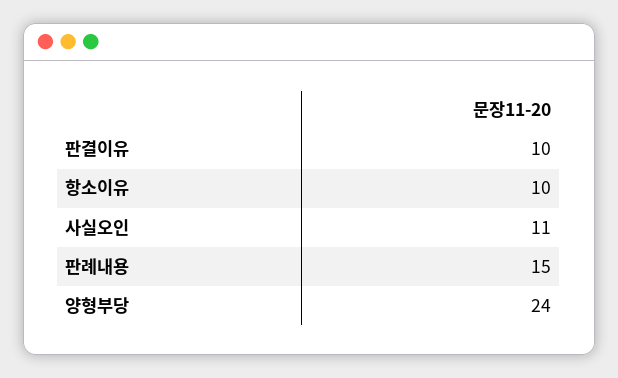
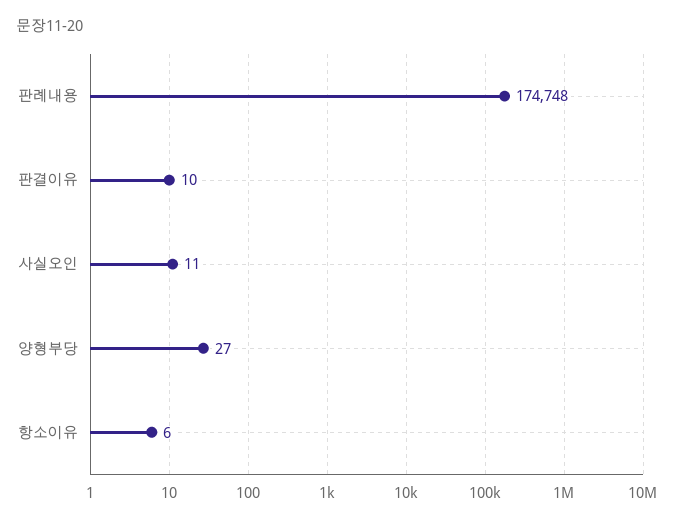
  {
    "판결이유": 10,
-   "항소이유": 10,
+   "항소이유": 6,
    "사실오인": 11,
-   "판례내용": 15,
+   "판례내용": 174748,
-   "양형부당": 24
+   "양형부당": 27
  }

